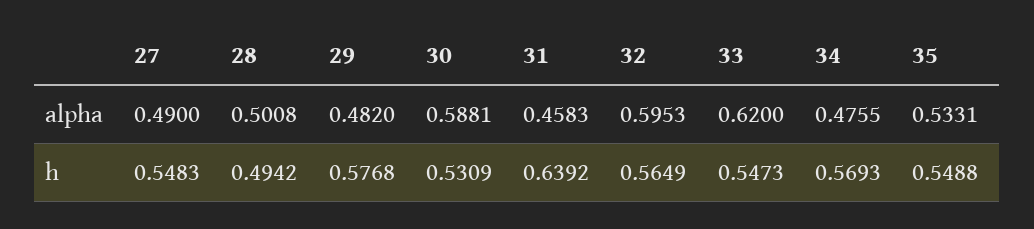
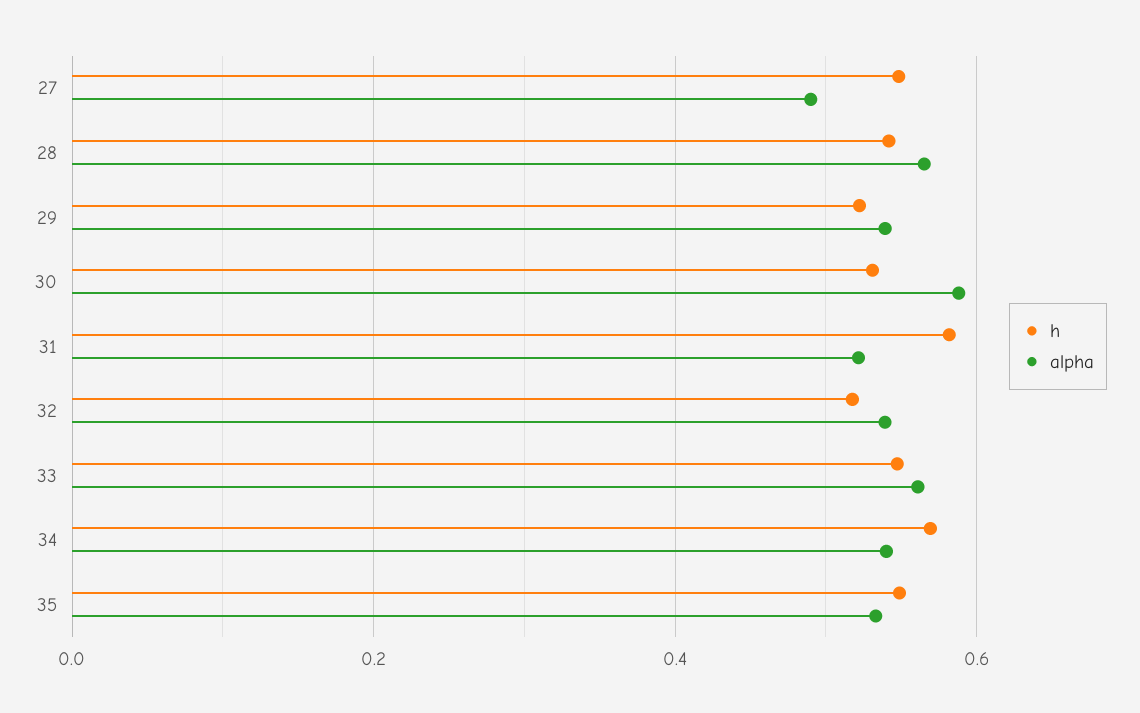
  {
    "alpha": {
      "27": 0.49,
-     "28": 0.5008,
+     "28": 0.56,
-     "29": 0.482,
+     "29": 0.54,
      "30": 0.5881,
-     "31": 0.4583,
+     "31": 0.52,
-     "32": 0.5953,
+     "32": 0.54,
-     "33": 0.62,
+     "33": 0.56,
-     "34": 0.4755,
+     "34": 0.54,
      "35": 0.5331
    },
    "h": {
      "27": 0.5483,
-     "28": 0.4942,
+     "28": 0.54,
-     "29": 0.5768,
+     "29": 0.52,
      "30": 0.5309,
-     "31": 0.6392,
+     "31": 0.58,
-     "32": 0.5649,
+     "32": 0.52,
      "33": 0.5473,
      "34": 0.5693,
      "35": 0.5488
    }
  }

